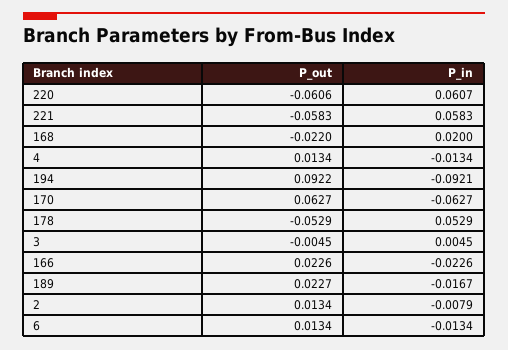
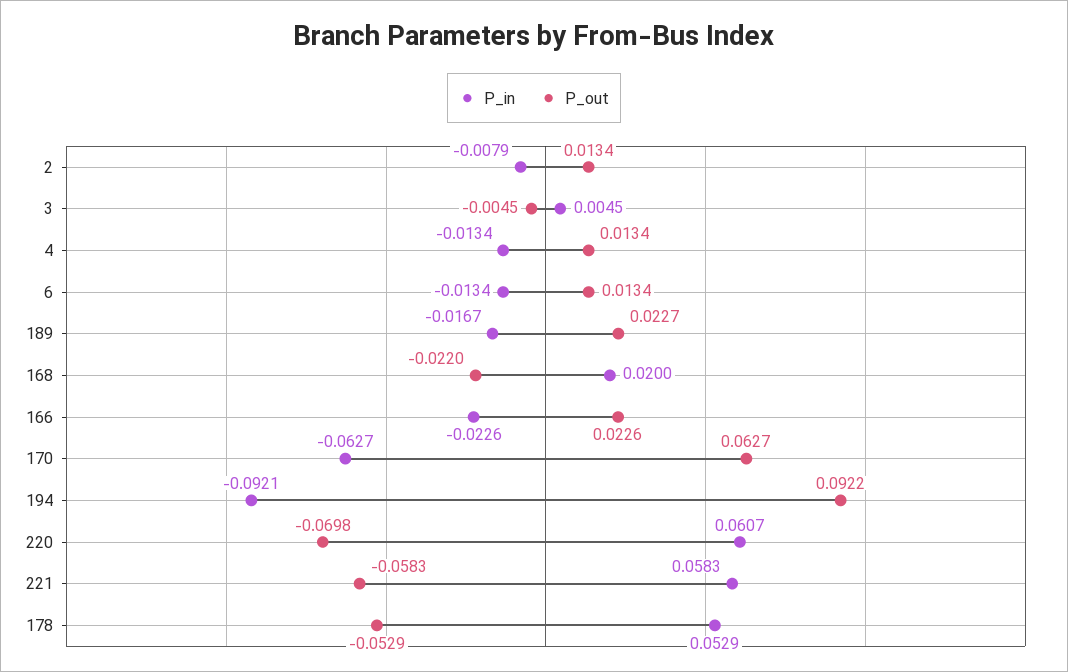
  {
    "P_out": {
-     "220": -0.0606,
+     "220": -0.0698,
      "221": -0.0583,
      "168": -0.022,
      "4": 0.0134,
      "194": 0.0922,
      "170": 0.0627,
      "178": -0.0529,
      "3": -0.0045,
      "166": 0.0226,
      "189": 0.0227,
      "2": 0.0134,
      "6": 0.0134
    },
    "P_in": {
      "220": 0.0607,
      "221": 0.0583,
      "168": 0.02,
      "4": -0.0134,
      "194": -0.0921,
      "170": -0.0627,
      "178": 0.0529,
      "3": 0.0045,
      "166": -0.0226,
      "189": -0.0167,
      "2": -0.0079,
      "6": -0.0134
    }
  }

